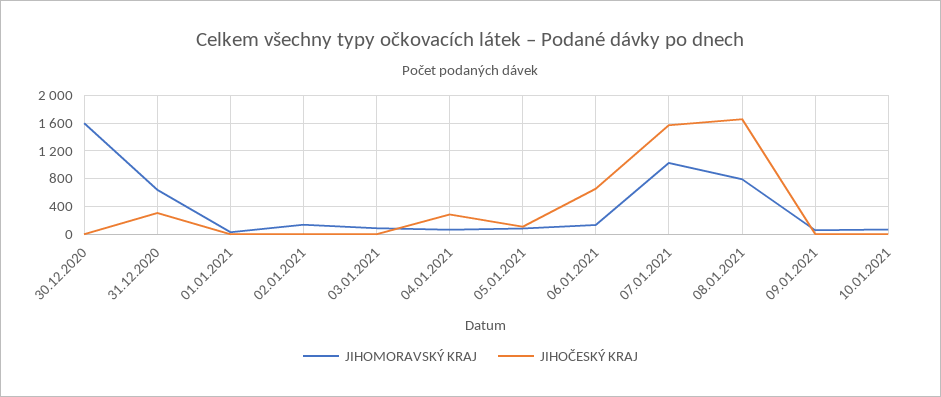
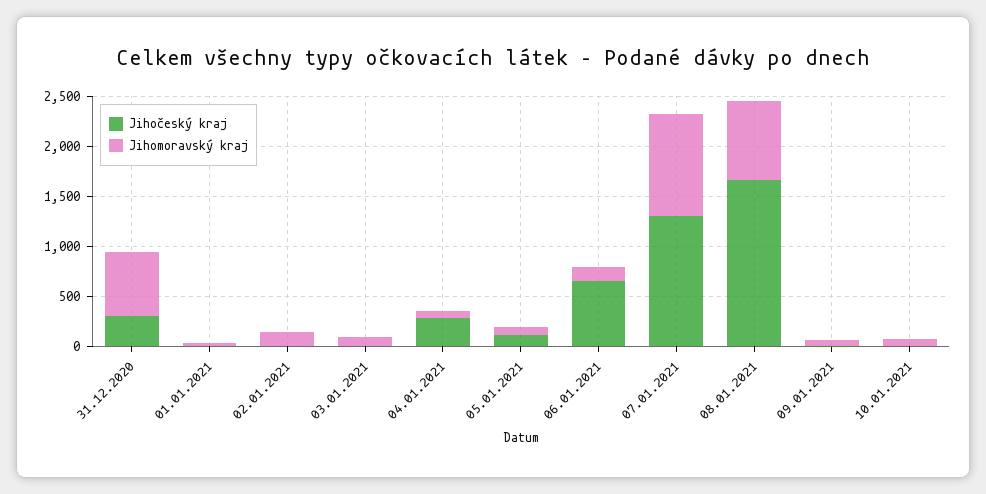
  {
    "JIHOMORAVSKÝ KRAJ": {
-     "30.12.2020": 1600,
      "31.12.2020": 600,
      "01.01.2021": 0,
      "02.01.2021": 100,
      "03.01.2021": 100,
      "04.01.2021": 100,
      "05.01.2021": 100,
      "06.01.2021": 100,
      "07.01.2021": 1000,
      "08.01.2021": 800,
      "09.01.2021": 100,
      "10.01.2021": 100
    },
    "JIHOČESKÝ KRAJ": {
-     "30.12.2020": 0,
      "31.12.2020": 300,
      "01.01.2021": 0,
      "02.01.2021": 0,
      "03.01.2021": 0,
      "04.01.2021": 300,
      "05.01.2021": 100,
      "06.01.2021": 700,
-     "07.01.2021": 1600,
+     "07.01.2021": 1300,
      "08.01.2021": 1700,
      "09.01.2021": 0,
      "10.01.2021": 0
    }
  }

